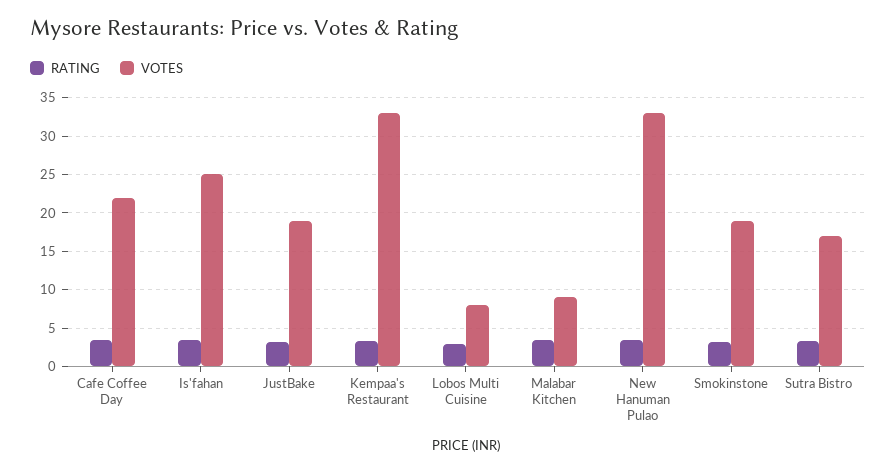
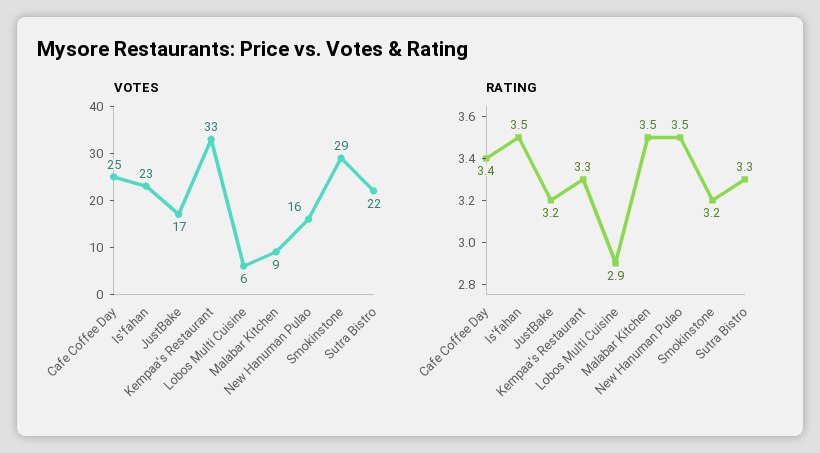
  {
    "RATING": {
      "Cafe Coffee Day": 3.4,
      "Is'fahan": 3.5,
      "JustBake": 3.2,
      "Kempaa's Restaurant": 3.3,
      "Lobos Multi Cuisine": 2.9,
      "Malabar Kitchen": 3.5,
      "New Hanuman Pulao": 3.5,
      "Smokinstone": 3.2,
      "Sutra Bistro": 3.3
    },
    "VOTES": {
-     "Cafe Coffee Day": 22,
+     "Cafe Coffee Day": 25,
-     "Is'fahan": 25,
+     "Is'fahan": 23,
-     "JustBake": 19,
+     "JustBake": 17,
      "Kempaa's Restaurant": 33,
-     "Lobos Multi Cuisine": 8,
+     "Lobos Multi Cuisine": 6,
      "Malabar Kitchen": 9,
-     "New Hanuman Pulao": 33,
+     "New Hanuman Pulao": 16,
-     "Smokinstone": 19,
+     "Smokinstone": 29,
-     "Sutra Bistro": 17
+     "Sutra Bistro": 22
    }
  }

